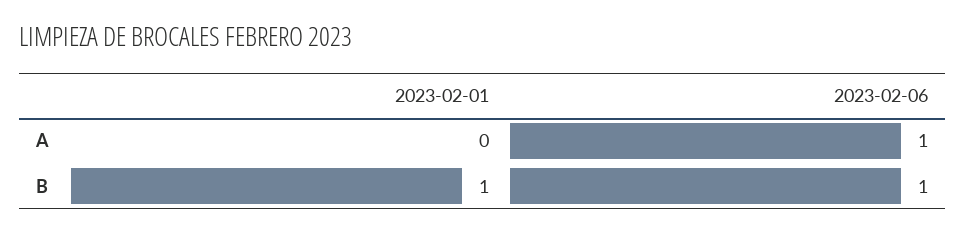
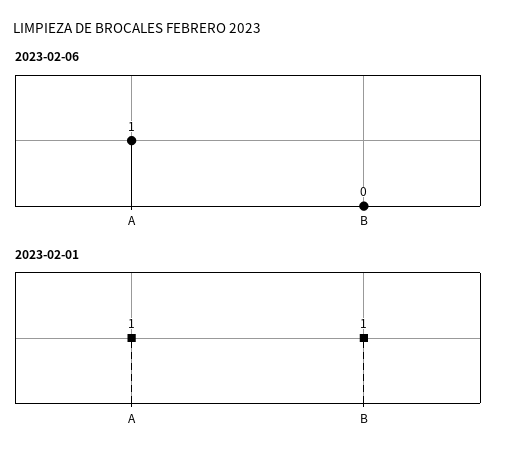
  {
    "2023-02-01": {
-     "A": 0,
+     "A": 1,
      "B": 1
    },
    "2023-02-06": {
      "A": 1,
-     "B": 1
+     "B": 0
    }
  }

